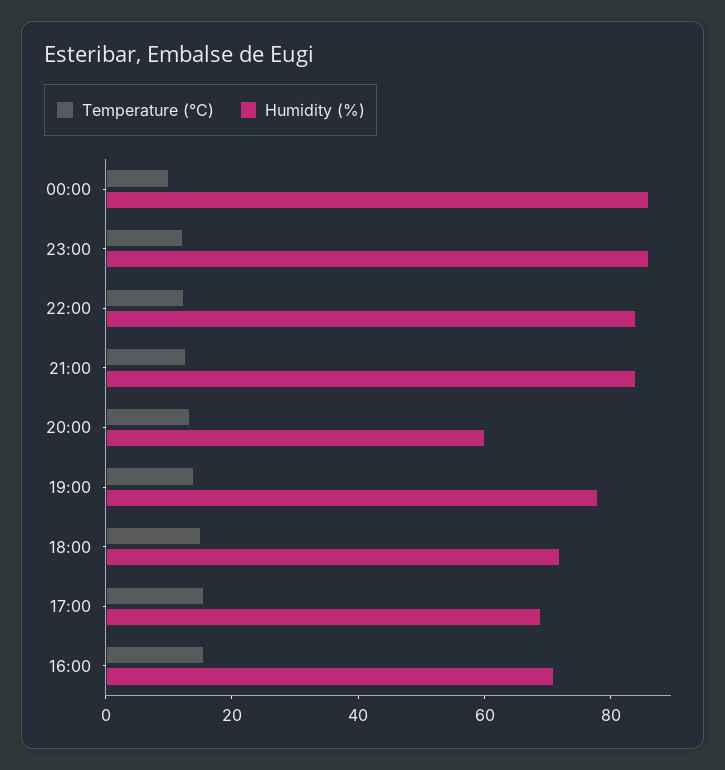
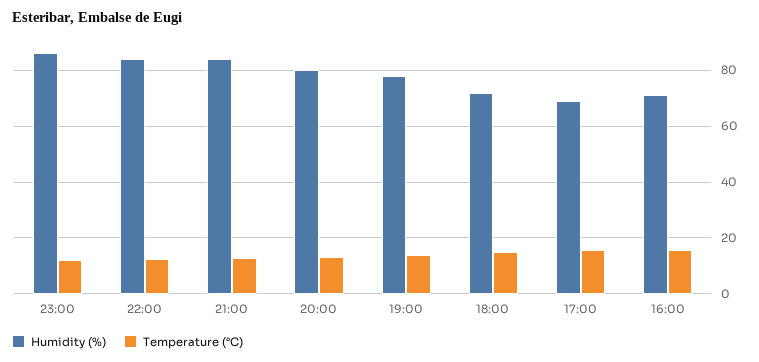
  {
    "Temperature (°C)": {
-     "00:00": 10,
      "23:00": 12.5,
      "22:00": 12.5,
      "21:00": 12.5,
      "20:00": 12.5,
      "19:00": 15,
      "18:00": 15,
      "17:00": 15,
      "16:00": 15
    },
    "Humidity (%)": {
-     "00:00": 85,
      "23:00": 85,
      "22:00": 85,
      "21:00": 85,
-     "20:00": 60,
+     "20:00": 80,
      "19:00": 77.5,
      "18:00": 72.5,
      "17:00": 70,
      "16:00": 70
    }
  }

